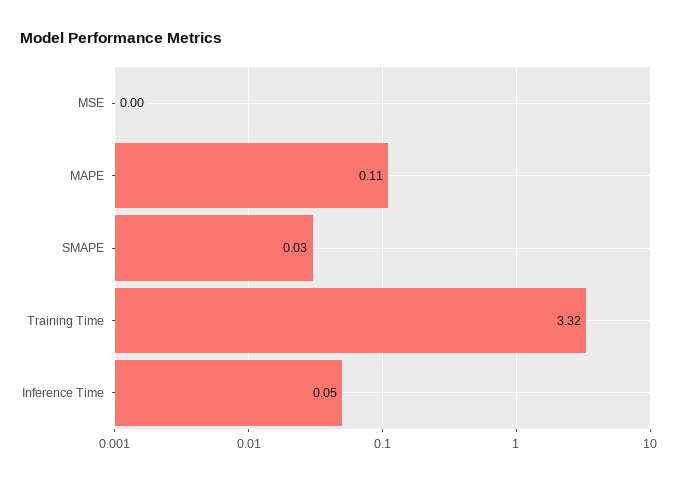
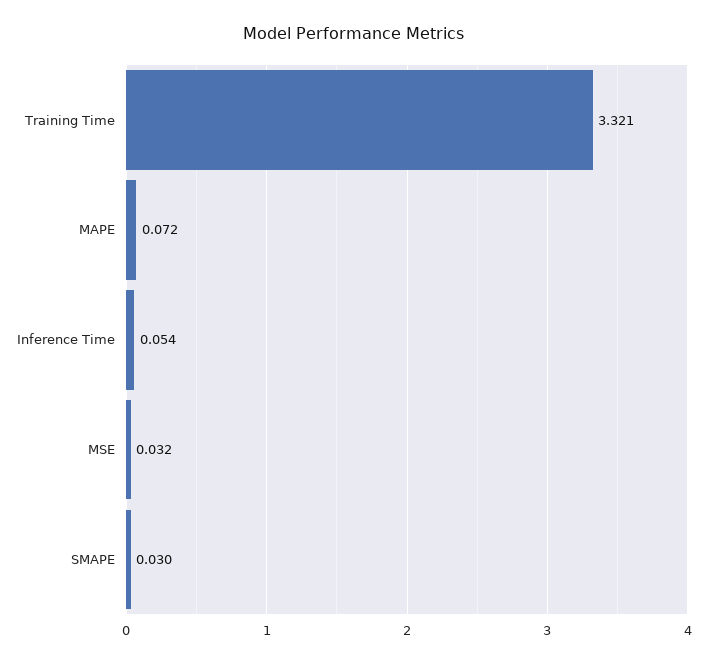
  {
-   "MSE": 0,
+   "MSE": 0.032,
-   "MAPE": 0.11,
+   "MAPE": 0.072,
    "SMAPE": 0.03,
    "Training Time": 3.321,
    "Inference Time": 0.054
  }

